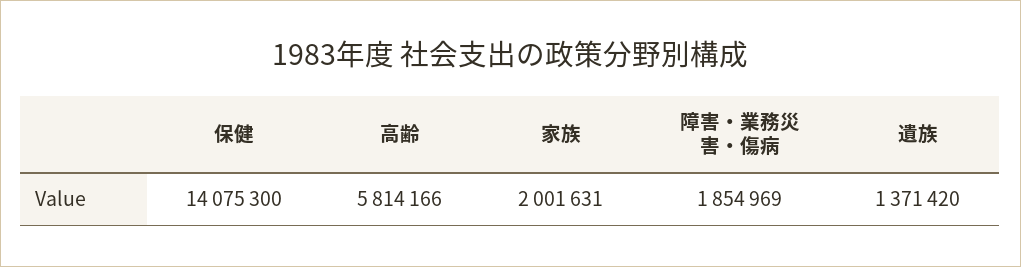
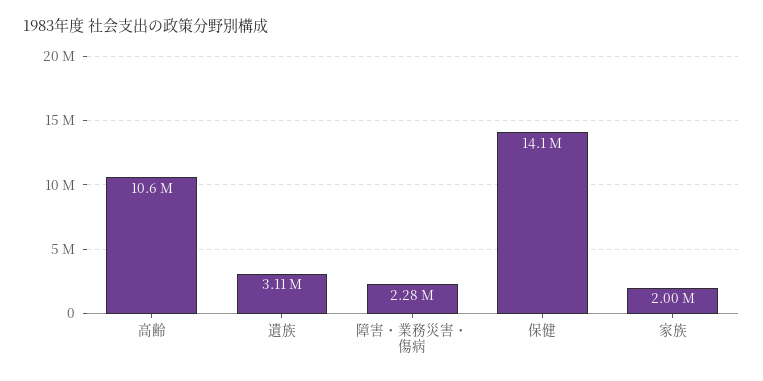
  {
    "保健": 14075300,
-   "高齢": 5814166,
+   "高齢": 10600000,
    "家族": 2001631,
-   "障害・業務災害・傷病": 1854969,
+   "障害・業務災害・傷病": 2280000,
-   "遺族": 1371420
+   "遺族": 3110000
  }

